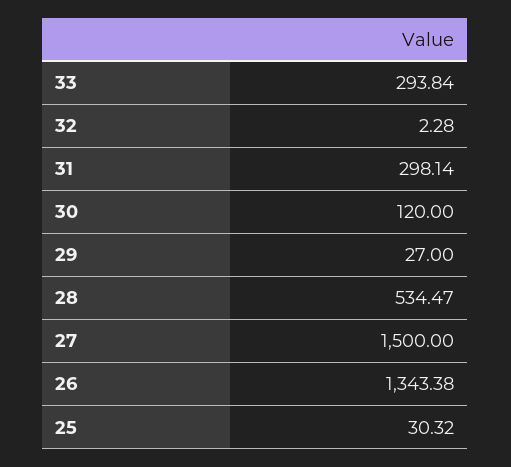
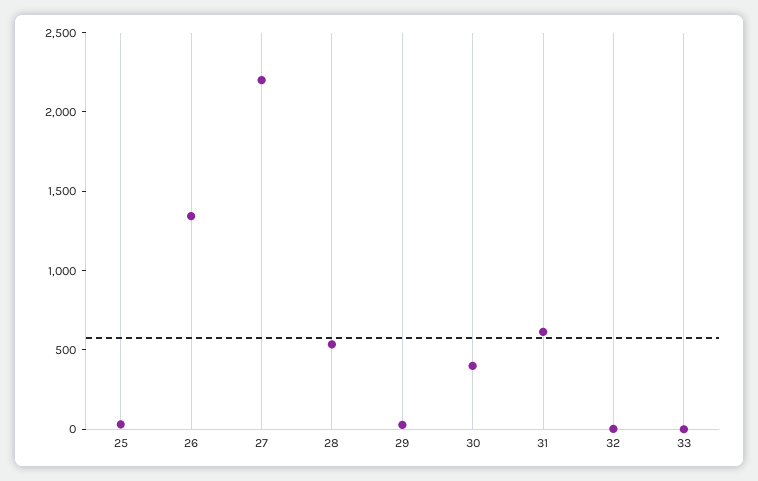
  {
-   "33": 293.84,
+   "33": 0,
    "32": 2.28,
-   "31": 298.14,
+   "31": 600,
-   "30": 120,
+   "30": 400,
    "29": 27,
    "28": 534.47,
-   "27": 1500,
+   "27": 2200,
    "26": 1343.38,
    "25": 30.32
  }

